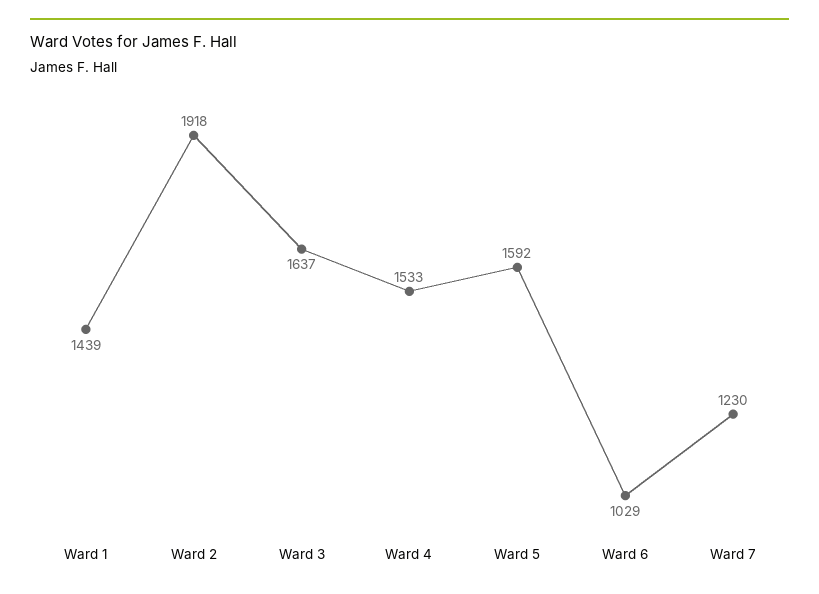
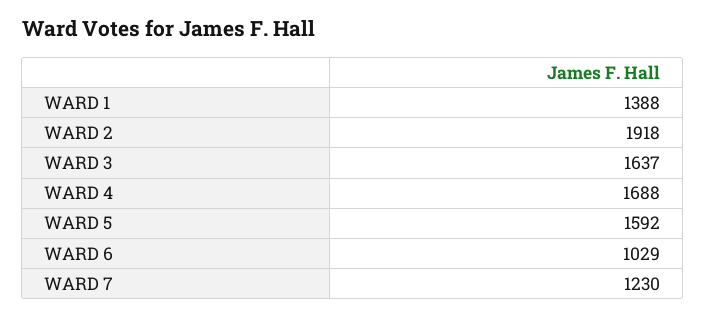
  {
-   "Ward 1": 1439,
+   "Ward 1": 1388,
    "Ward 2": 1918,
    "Ward 3": 1637,
-   "Ward 4": 1533,
+   "Ward 4": 1688,
    "Ward 5": 1592,
    "Ward 6": 1029,
    "Ward 7": 1230
  }

